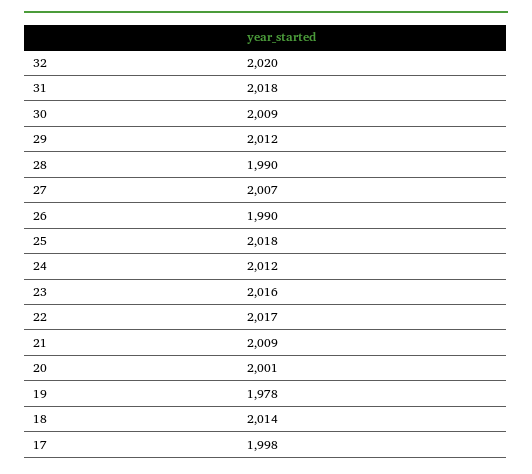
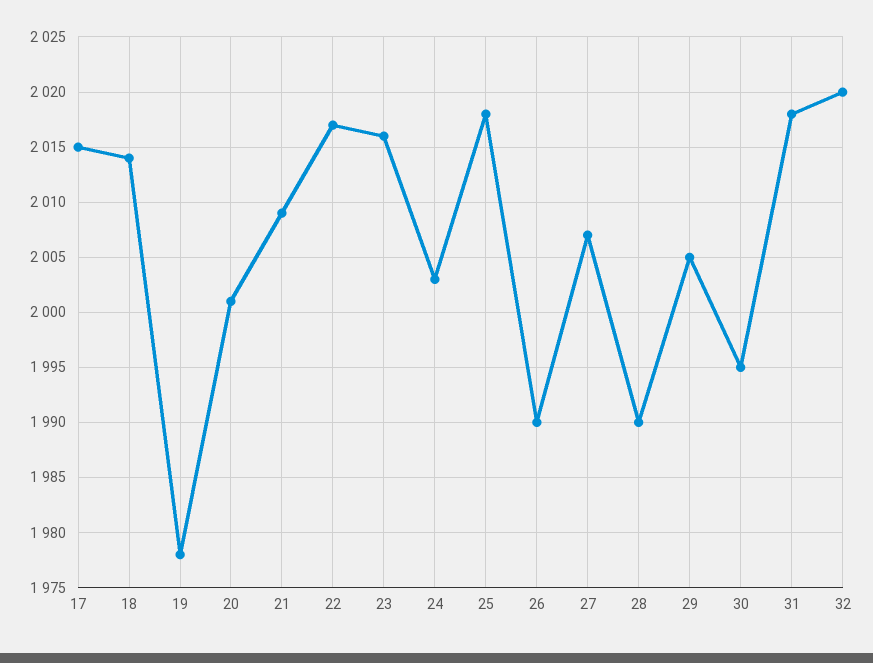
  {
    "32": 2020,
    "31": 2018,
-   "30": 2009,
+   "30": 1995,
-   "29": 2012,
+   "29": 2005,
    "28": 1990,
    "27": 2007,
    "26": 1990,
    "25": 2018,
-   "24": 2012,
+   "24": 2003,
    "23": 2016,
    "22": 2017,
    "21": 2009,
    "20": 2001,
    "19": 1978,
    "18": 2014,
-   "17": 1998
+   "17": 2015
  }

